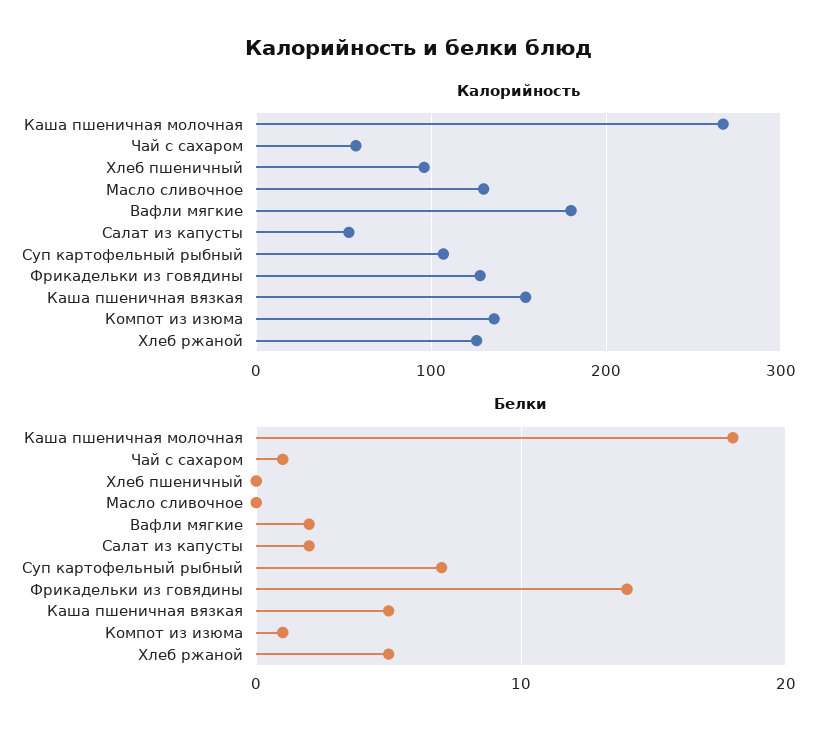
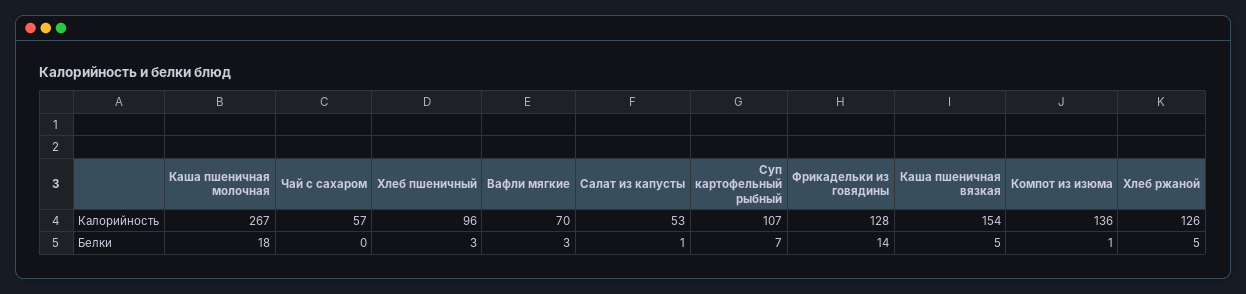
  {
    "Калорийность": {
      "Каша пшеничная молочная": 267,
      "Чай с сахаром": 57,
      "Хлеб пшеничный": 96,
-     "Масло сливочное": 130,
-     "Вафли мягкие": 180,
+     "Вафли мягкие": 70,
      "Салат из капусты": 53,
      "Суп картофельный рыбный": 107,
      "Фрикадельки из говядины": 128,
      "Каша пшеничная вязкая": 154,
      "Компот из изюма": 136,
      "Хлеб ржаной": 126
    },
    "Белки": {
      "Каша пшеничная молочная": 18,
-     "Чай с сахаром": 1,
+     "Чай с сахаром": 0,
-     "Хлеб пшеничный": 0,
+     "Хлеб пшеничный": 3,
-     "Масло сливочное": 0,
-     "Вафли мягкие": 2,
+     "Вафли мягкие": 3,
-     "Салат из капусты": 2,
+     "Салат из капусты": 1,
      "Суп картофельный рыбный": 7,
      "Фрикадельки из говядины": 14,
      "Каша пшеничная вязкая": 5,
      "Компот из изюма": 1,
      "Хлеб ржаной": 5
    }
  }

